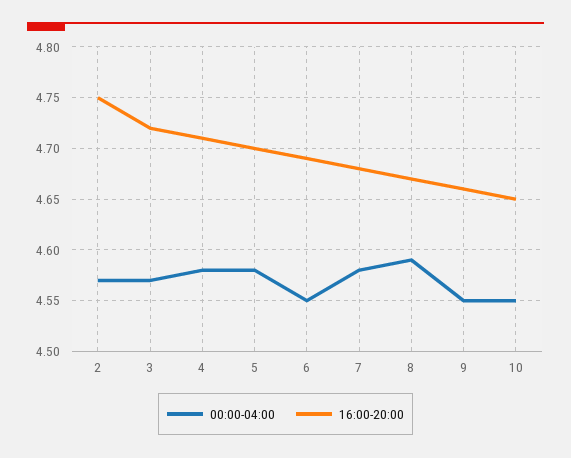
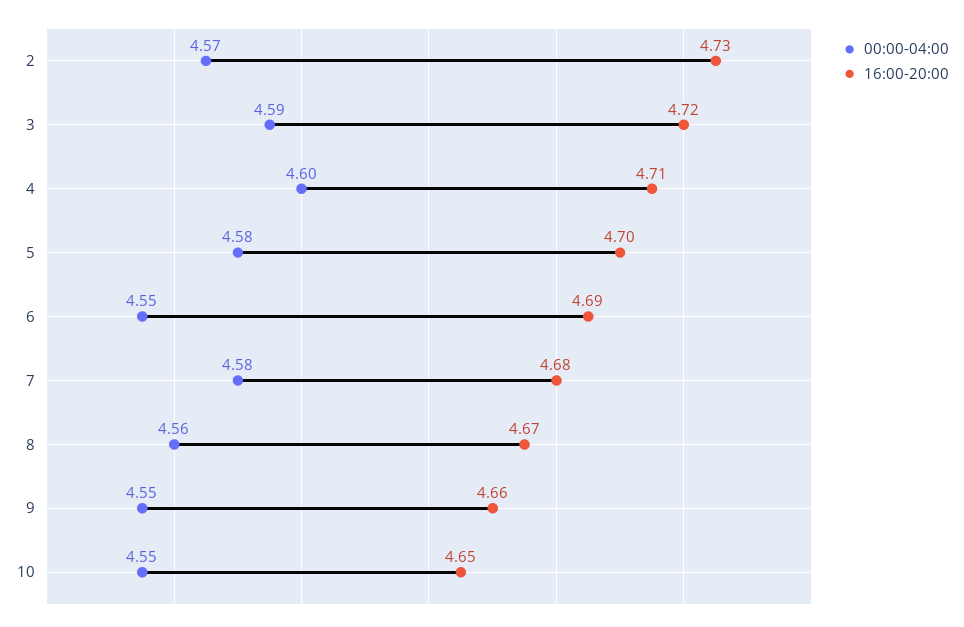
  {
    "00:00-04:00": {
      "2": 4.57,
-     "3": 4.57,
+     "3": 4.59,
-     "4": 4.58,
+     "4": 4.6,
      "5": 4.58,
      "6": 4.55,
      "7": 4.58,
-     "8": 4.59,
+     "8": 4.56,
      "9": 4.55,
      "10": 4.55
    },
    "16:00-20:00": {
-     "2": 4.75,
+     "2": 4.73,
      "3": 4.72,
      "4": 4.71,
      "5": 4.7,
      "6": 4.69,
      "7": 4.68,
      "8": 4.67,
      "9": 4.66,
      "10": 4.65
    }
  }

